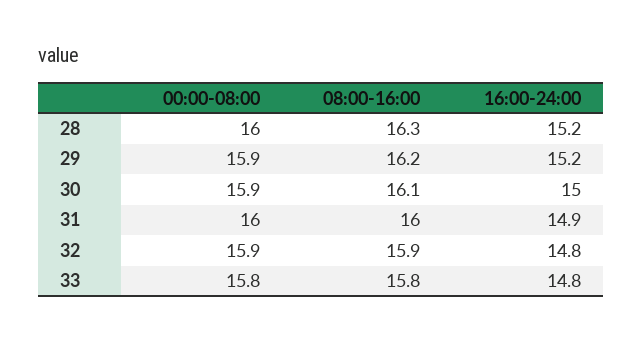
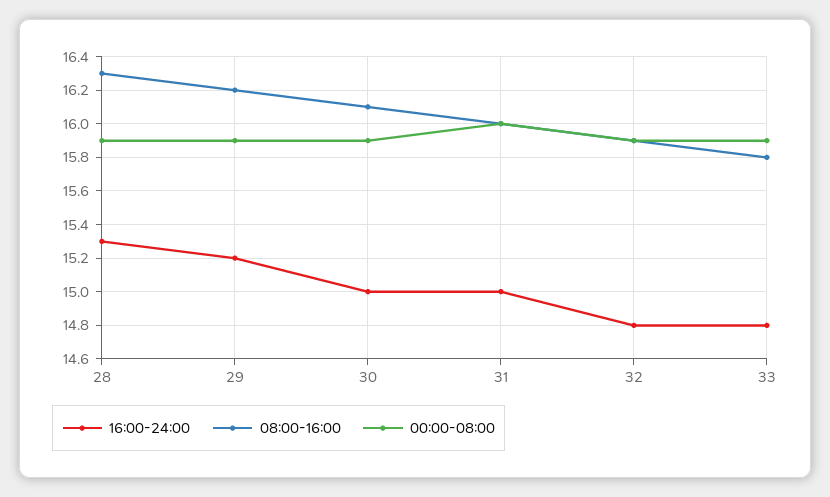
  {
    "00:00-08:00": {
-     "28": 16,
+     "28": 15.9,
      "29": 15.9,
      "30": 15.9,
      "31": 16,
      "32": 15.9,
-     "33": 15.8
+     "33": 15.9
    },
    "08:00-16:00": {
      "28": 16.3,
      "29": 16.2,
      "30": 16.1,
      "31": 16,
      "32": 15.9,
      "33": 15.8
    },
    "16:00-24:00": {
-     "28": 15.2,
+     "28": 15.3,
      "29": 15.2,
      "30": 15,
-     "31": 14.9,
+     "31": 15,
      "32": 14.8,
      "33": 14.8
    }
  }

